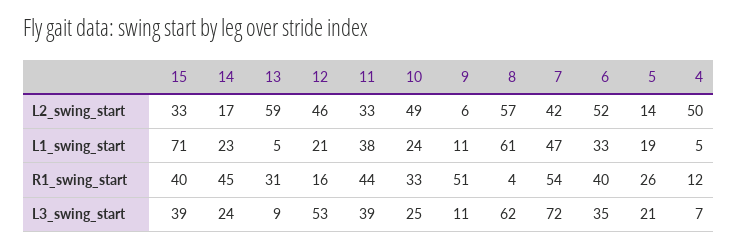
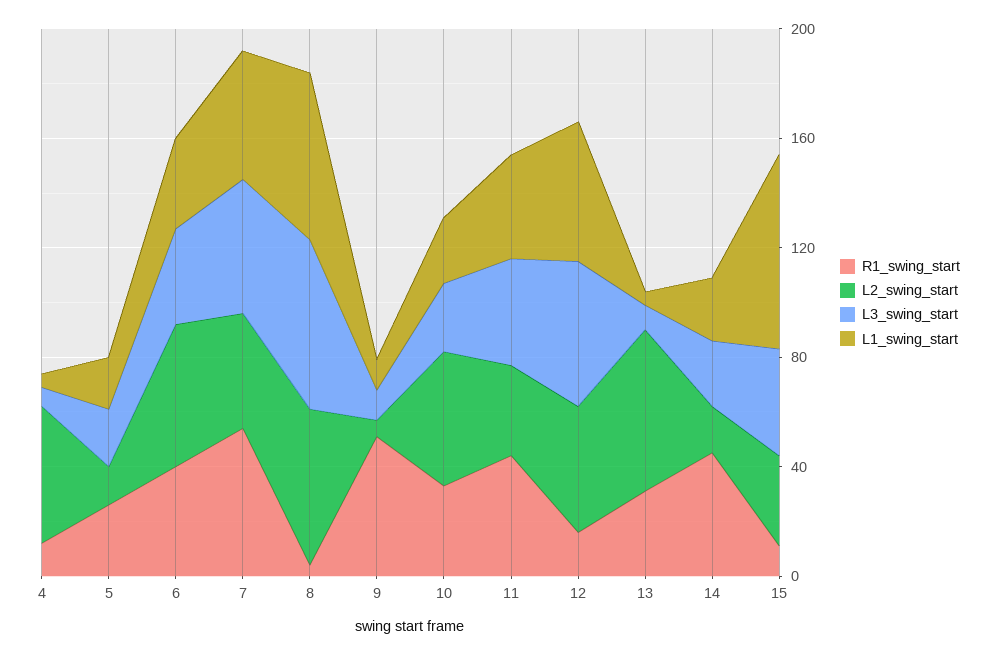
  {
    "L2_swing_start": {
      "15": 33,
      "14": 17,
      "13": 59,
      "12": 46,
      "11": 33,
      "10": 49,
      "9": 6,
      "8": 57,
      "7": 42,
      "6": 52,
      "5": 14,
      "4": 50
    },
    "L1_swing_start": {
      "15": 71,
      "14": 23,
      "13": 5,
-     "12": 21,
+     "12": 50,
      "11": 38,
      "10": 24,
      "9": 11,
      "8": 61,
      "7": 47,
      "6": 33,
      "5": 19,
      "4": 5
    },
    "R1_swing_start": {
-     "15": 40,
+     "15": 10,
      "14": 45,
      "13": 31,
      "12": 16,
      "11": 44,
      "10": 33,
      "9": 51,
      "8": 4,
      "7": 54,
      "6": 40,
      "5": 26,
      "4": 12
    },
    "L3_swing_start": {
      "15": 39,
      "14": 24,
      "13": 9,
      "12": 53,
      "11": 39,
      "10": 25,
      "9": 11,
      "8": 62,
-     "7": 72,
+     "7": 50,
      "6": 35,
      "5": 21,
      "4": 7
    }
  }

